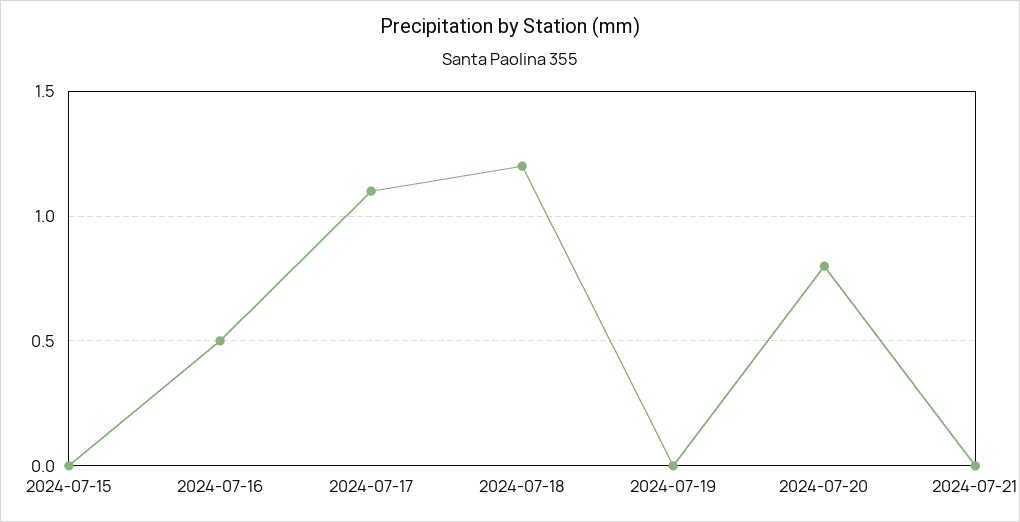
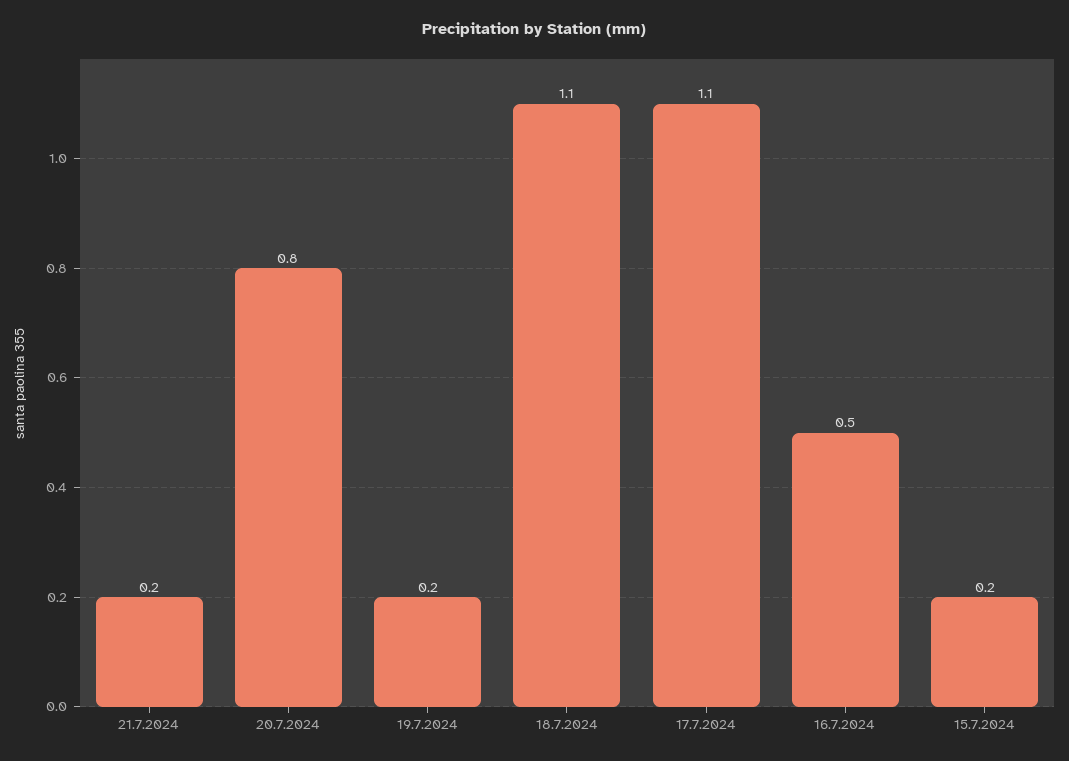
  {
-   "2024-07-15": 0,
+   "2024-07-15": 0.2,
    "2024-07-16": 0.5,
    "2024-07-17": 1.1,
-   "2024-07-18": 1.2,
+   "2024-07-18": 1.1,
-   "2024-07-19": 0,
+   "2024-07-19": 0.2,
    "2024-07-20": 0.8,
-   "2024-07-21": 0
+   "2024-07-21": 0.2
  }

